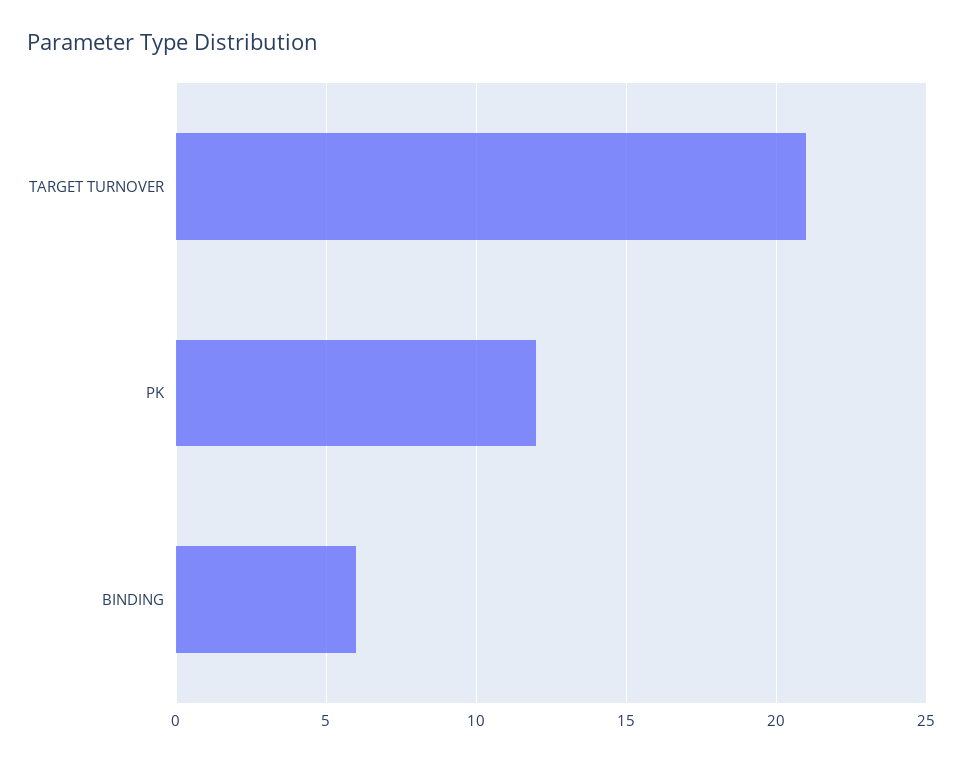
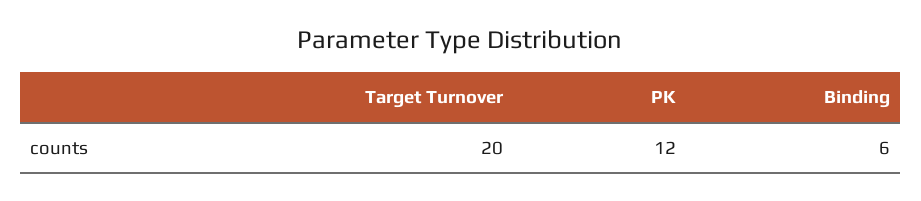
  {
-   "TARGET TURNOVER": 21,
+   "TARGET TURNOVER": 20,
    "PK": 12,
    "BINDING": 6
  }

